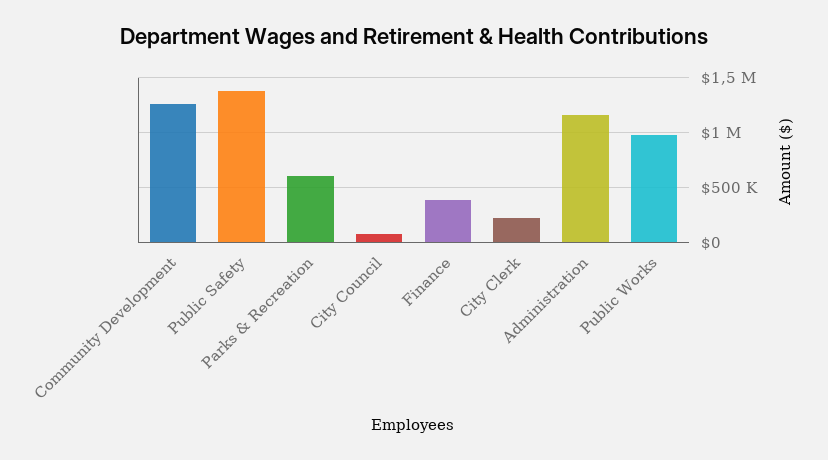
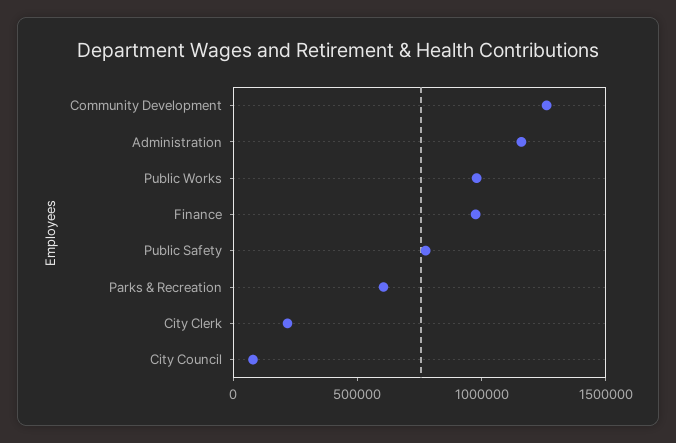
  {
    "Community Development": 1300000,
-   "Public Safety": 1400000,
+   "Public Safety": 800000,
    "Parks & Recreation": 600000,
    "City Council": 100000,
-   "Finance": 400000,
+   "Finance": 1000000,
    "City Clerk": 200000,
    "Administration": 1200000,
    "Public Works": 1000000
  }

